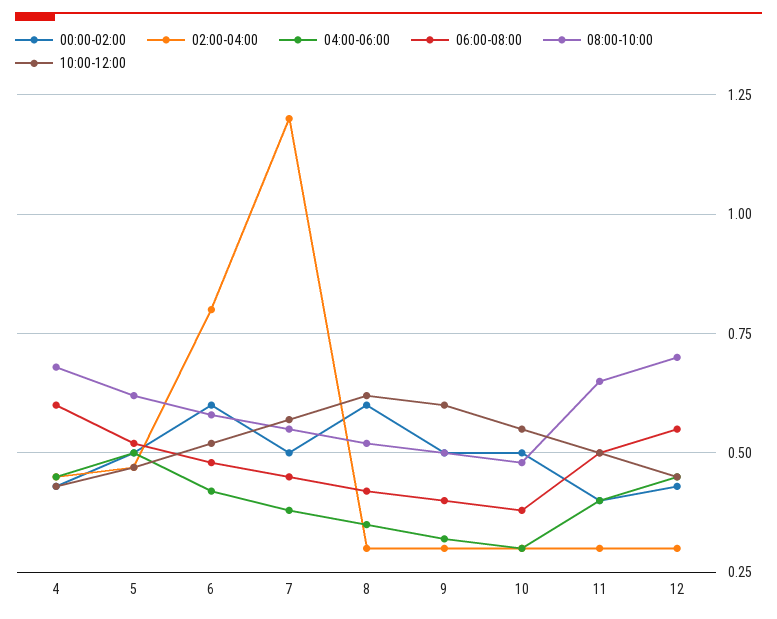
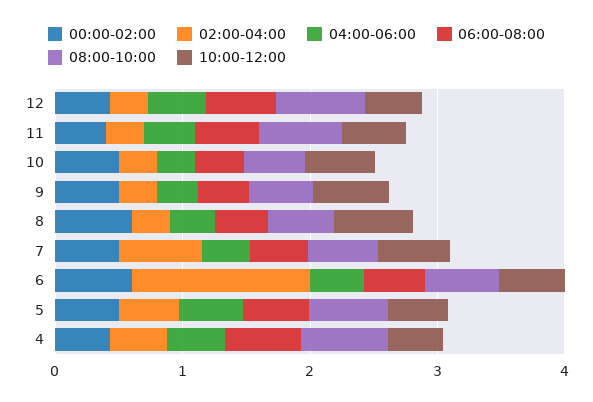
  {
    "00:00-02:00": {
      "4": 0.45,
      "5": 0.5,
      "6": 0.6,
      "7": 0.5,
      "8": 0.6,
      "9": 0.5,
      "10": 0.5,
      "11": 0.4,
      "12": 0.45
    },
    "02:00-04:00": {
      "4": 0.45,
      "5": 0.45,
-     "6": 0.8,
+     "6": 1.4,
-     "7": 1.2,
+     "7": 0.6,
      "8": 0.3,
      "9": 0.3,
      "10": 0.3,
      "11": 0.3,
      "12": 0.3
    },
    "04:00-06:00": {
      "4": 0.45,
      "5": 0.5,
      "6": 0.4,
      "7": 0.4,
      "8": 0.35,
      "9": 0.3,
      "10": 0.3,
      "11": 0.4,
      "12": 0.45
    },
    "06:00-08:00": {
      "4": 0.6,
      "5": 0.5,
      "6": 0.5,
      "7": 0.45,
      "8": 0.4,
      "9": 0.4,
      "10": 0.4,
      "11": 0.5,
      "12": 0.55
    },
    "08:00-10:00": {
      "4": 0.7,
      "5": 0.6,
      "6": 0.6,
      "7": 0.55,
      "8": 0.5,
      "9": 0.5,
      "10": 0.5,
      "11": 0.65,
      "12": 0.7
    },
    "10:00-12:00": {
      "4": 0.45,
      "5": 0.45,
      "6": 0.5,
      "7": 0.55,
      "8": 0.6,
      "9": 0.6,
      "10": 0.55,
      "11": 0.5,
      "12": 0.45
    }
  }

